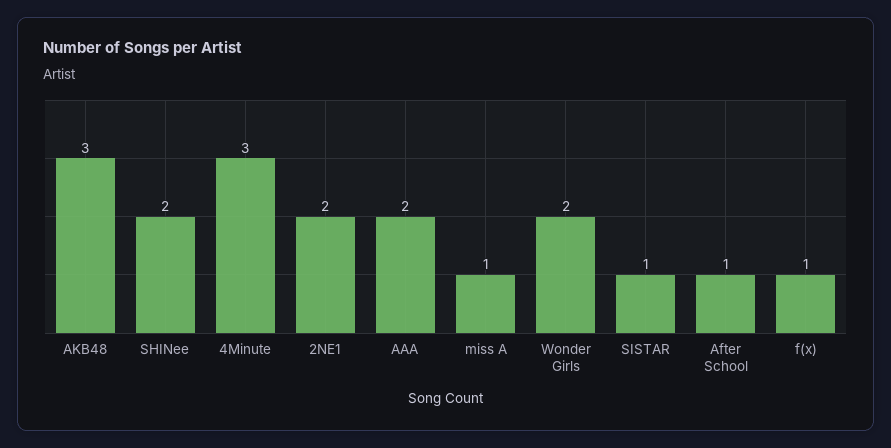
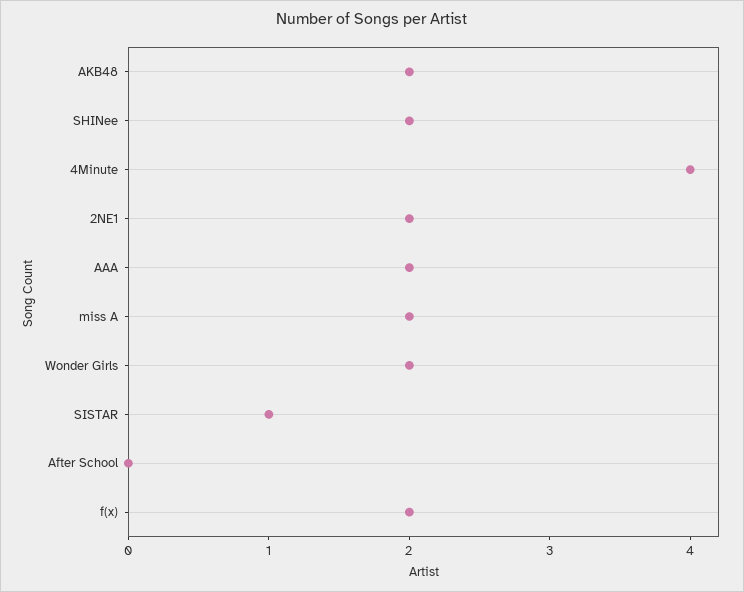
  {
-   "AKB48": 3,
+   "AKB48": 2,
    "SHINee": 2,
-   "4Minute": 3,
+   "4Minute": 4,
    "2NE1": 2,
    "AAA": 2,
-   "miss A": 1,
+   "miss A": 2,
    "Wonder Girls": 2,
    "SISTAR": 1,
-   "After School": 1,
+   "After School": 0,
-   "f(x)": 1
+   "f(x)": 2
  }

